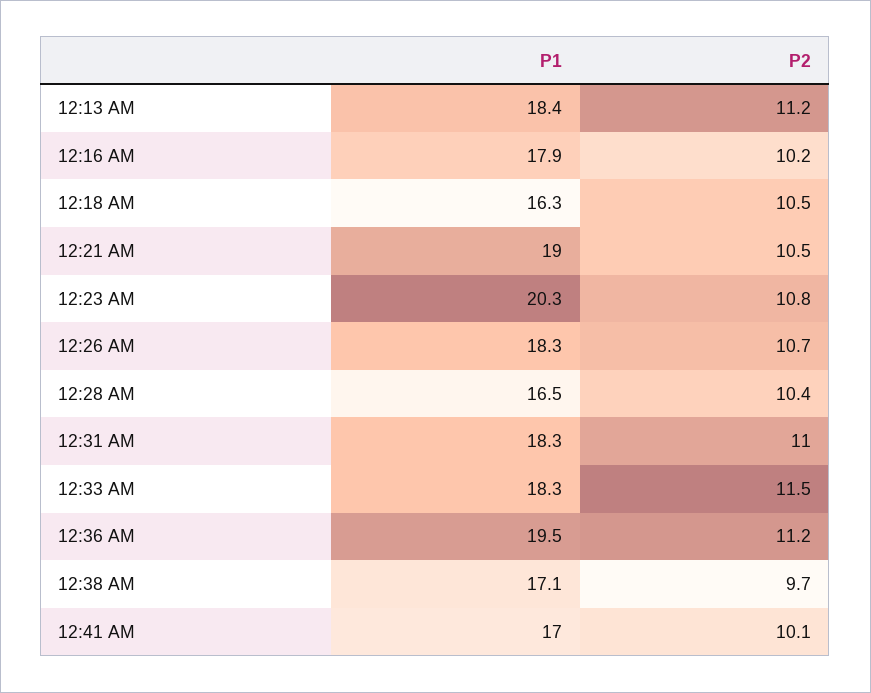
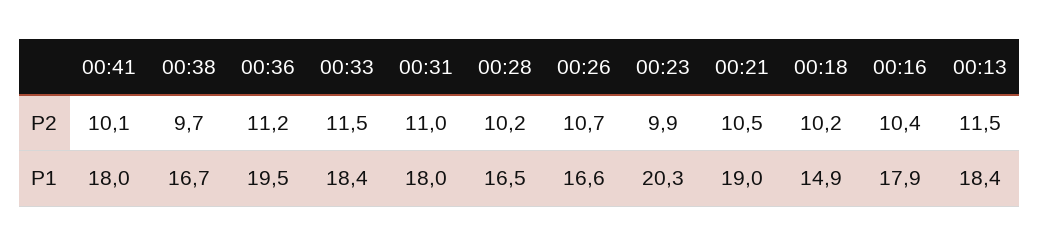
  {
    "P1": {
      "12:13 AM": 18.4,
      "12:16 AM": 17.9,
-     "12:18 AM": 16.3,
+     "12:18 AM": 14.9,
      "12:21 AM": 19,
      "12:23 AM": 20.3,
-     "12:26 AM": 18.3,
+     "12:26 AM": 16.6,
      "12:28 AM": 16.5,
-     "12:31 AM": 18.3,
+     "12:31 AM": 18,
-     "12:33 AM": 18.3,
+     "12:33 AM": 18.4,
      "12:36 AM": 19.5,
-     "12:38 AM": 17.1,
+     "12:38 AM": 16.7,
-     "12:41 AM": 17
+     "12:41 AM": 18
    },
    "P2": {
-     "12:13 AM": 11.2,
+     "12:13 AM": 11.5,
-     "12:16 AM": 10.2,
+     "12:16 AM": 10.4,
-     "12:18 AM": 10.5,
+     "12:18 AM": 10.2,
      "12:21 AM": 10.5,
-     "12:23 AM": 10.8,
+     "12:23 AM": 9.9,
      "12:26 AM": 10.7,
-     "12:28 AM": 10.4,
+     "12:28 AM": 10.2,
      "12:31 AM": 11,
      "12:33 AM": 11.5,
      "12:36 AM": 11.2,
      "12:38 AM": 9.7,
      "12:41 AM": 10.1
    }
  }

